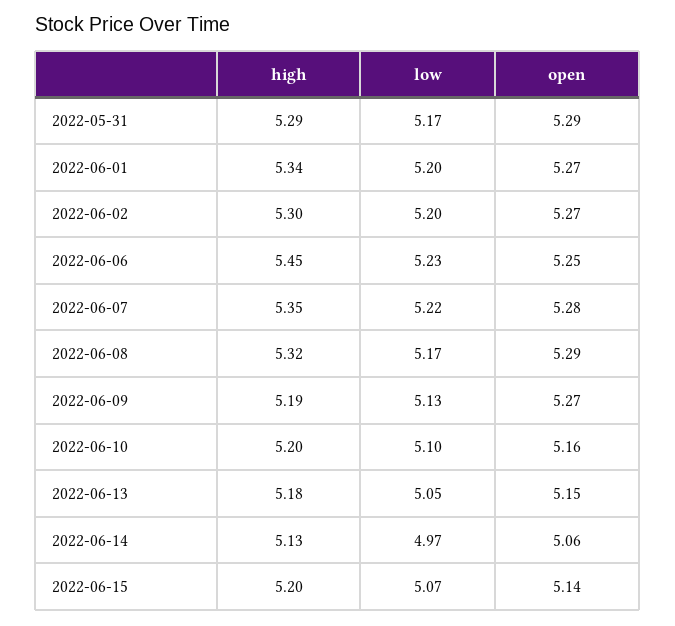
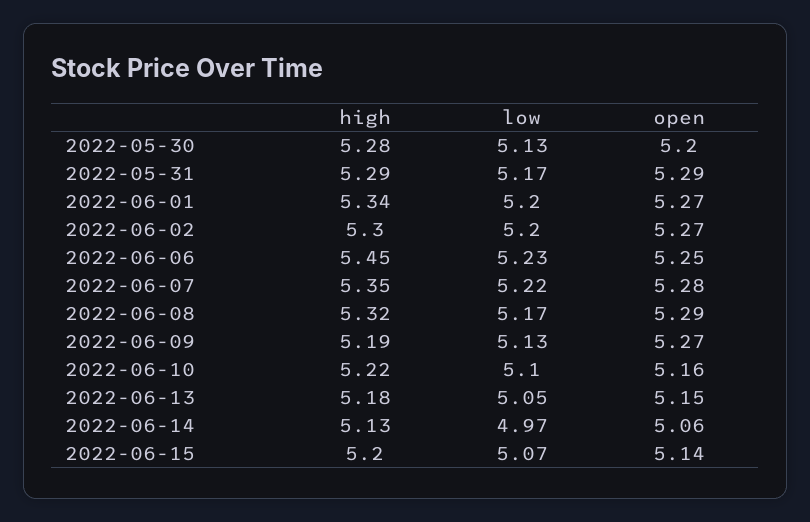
  {
    "high": {
      "2022-05-31": 5.29,
      "2022-06-01": 5.34,
      "2022-06-02": 5.3,
      "2022-06-06": 5.45,
      "2022-06-07": 5.35,
      "2022-06-08": 5.32,
      "2022-06-09": 5.19,
-     "2022-06-10": 5.2,
+     "2022-06-10": 5.22,
      "2022-06-13": 5.18,
      "2022-06-14": 5.13,
-     "2022-06-15": 5.2
+     "2022-06-15": 5.2,
+     "2022-05-30": 5.28
    },
    "low": {
      "2022-05-31": 5.17,
      "2022-06-01": 5.2,
      "2022-06-02": 5.2,
      "2022-06-06": 5.23,
      "2022-06-07": 5.22,
      "2022-06-08": 5.17,
      "2022-06-09": 5.13,
      "2022-06-10": 5.1,
      "2022-06-13": 5.05,
      "2022-06-14": 4.97,
-     "2022-06-15": 5.07
+     "2022-06-15": 5.07,
+     "2022-05-30": 5.13
    },
    "open": {
      "2022-05-31": 5.29,
      "2022-06-01": 5.27,
      "2022-06-02": 5.27,
      "2022-06-06": 5.25,
      "2022-06-07": 5.28,
      "2022-06-08": 5.29,
      "2022-06-09": 5.27,
      "2022-06-10": 5.16,
      "2022-06-13": 5.15,
      "2022-06-14": 5.06,
-     "2022-06-15": 5.14
+     "2022-06-15": 5.14,
+     "2022-05-30": 5.2
    }
  }

